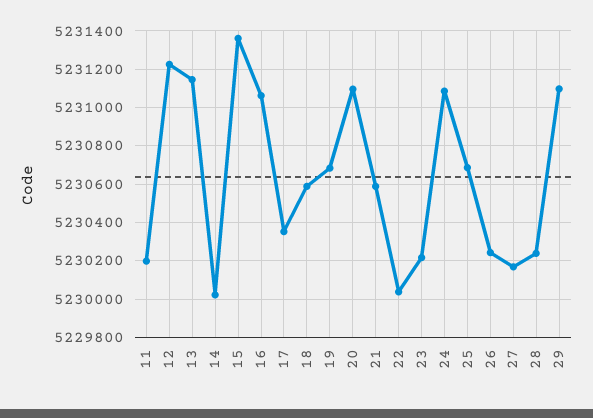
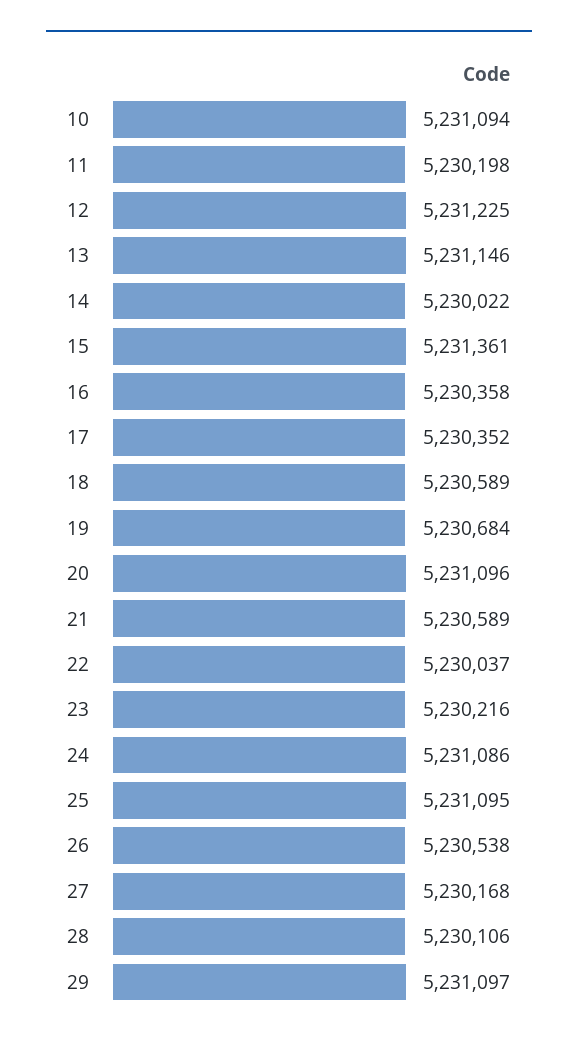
  {
    "11": 5230198,
    "12": 5231225,
    "13": 5231146,
    "14": 5230022,
    "15": 5231361,
-   "16": 5231050,
+   "16": 5230358,
    "17": 5230352,
    "18": 5230589,
    "19": 5230684,
    "20": 5231096,
    "21": 5230589,
    "22": 5230037,
    "23": 5230216,
    "24": 5231086,
-   "25": 5230700,
+   "25": 5231095,
-   "26": 5230250,
+   "26": 5230538,
    "27": 5230168,
-   "28": 5230250,
+   "28": 5230106,
-   "29": 5231097
+   "29": 5231097,
+   "10": 5231094
  }

